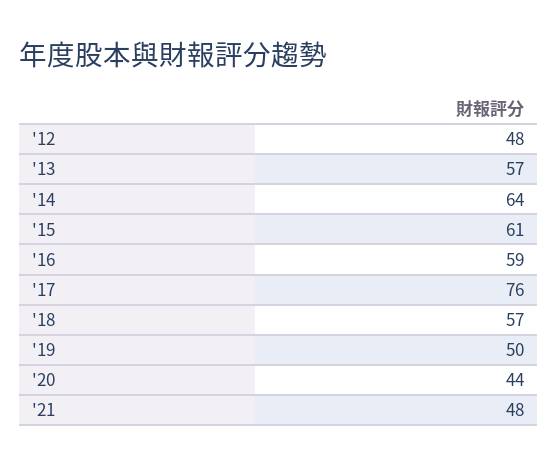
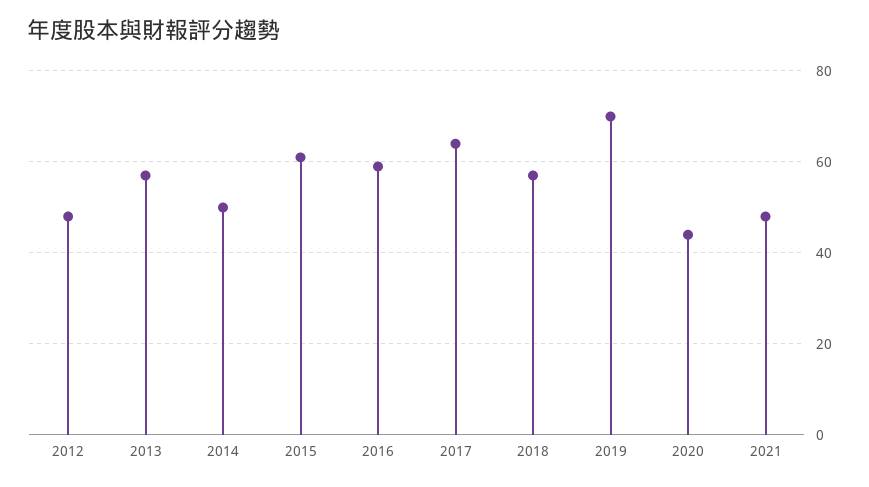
  {
    "'12": 48,
    "'13": 57,
-   "'14": 64,
+   "'14": 50,
    "'15": 61,
    "'16": 59,
-   "'17": 76,
+   "'17": 65,
    "'18": 57,
-   "'19": 50,
+   "'19": 70,
    "'20": 44,
    "'21": 48
  }

